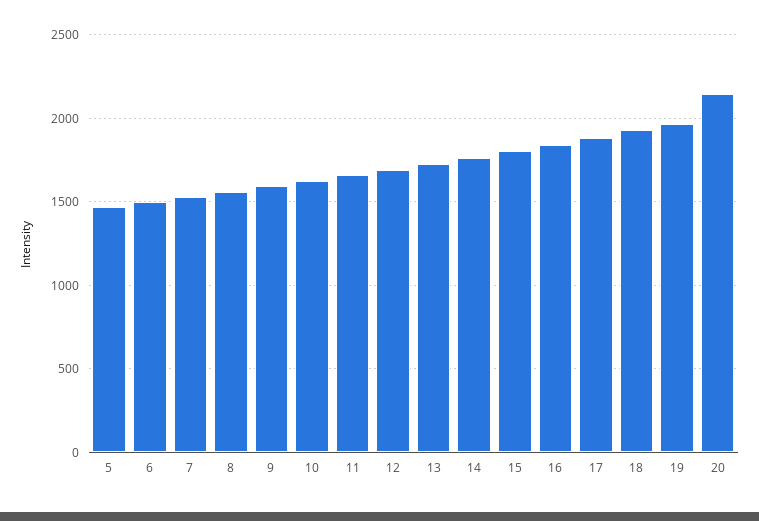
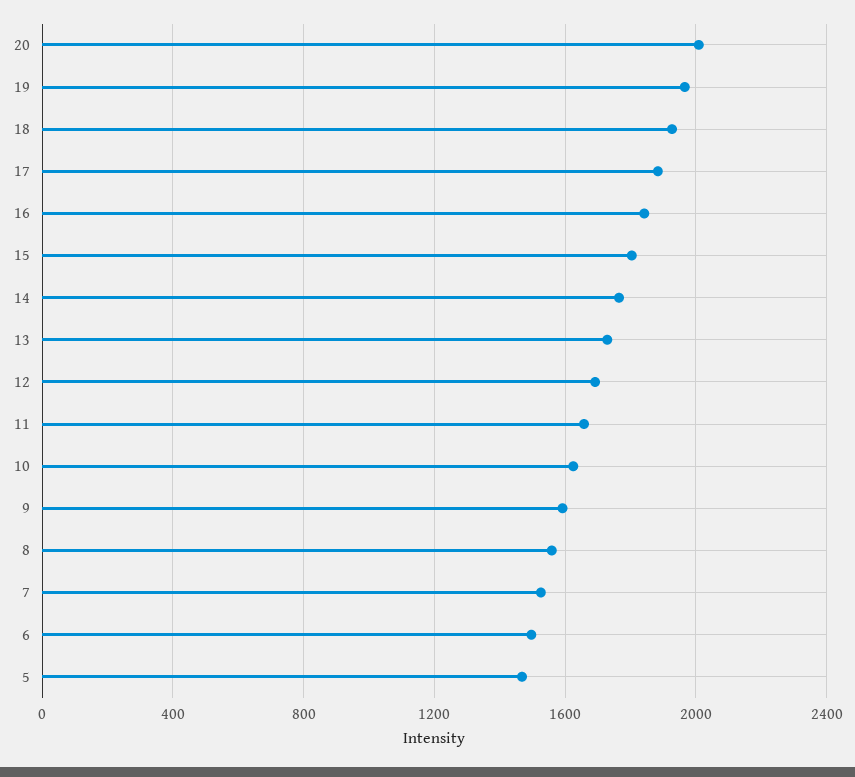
  {
    "5": 1450,
    "6": 1500,
    "7": 1550,
    "8": 1550,
    "9": 1600,
    "10": 1650,
    "11": 1650,
    "12": 1700,
    "13": 1750,
    "14": 1750,
    "15": 1800,
    "16": 1850,
    "17": 1900,
    "18": 1950,
    "19": 1950,
-   "20": 2150
+   "20": 2000
  }

